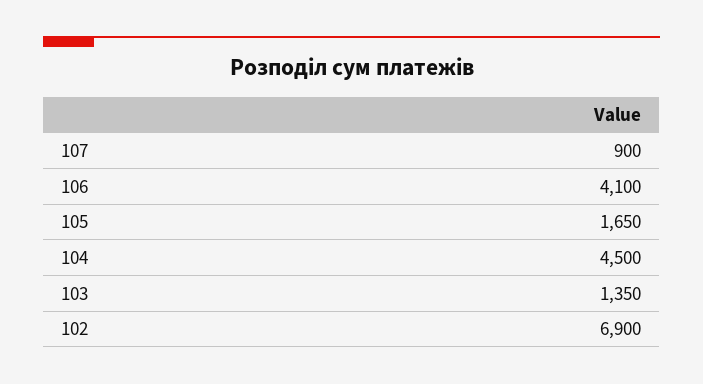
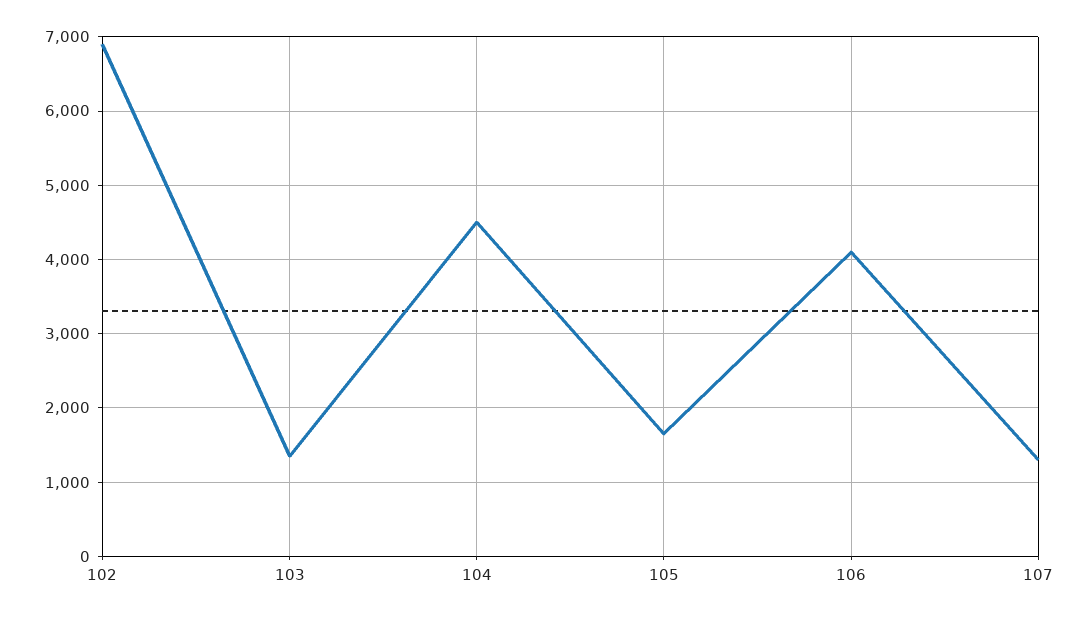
  {
-   "107": 900,
+   "107": 1300,
    "106": 4100,
    "105": 1650,
    "104": 4500,
    "103": 1350,
    "102": 6900
  }

